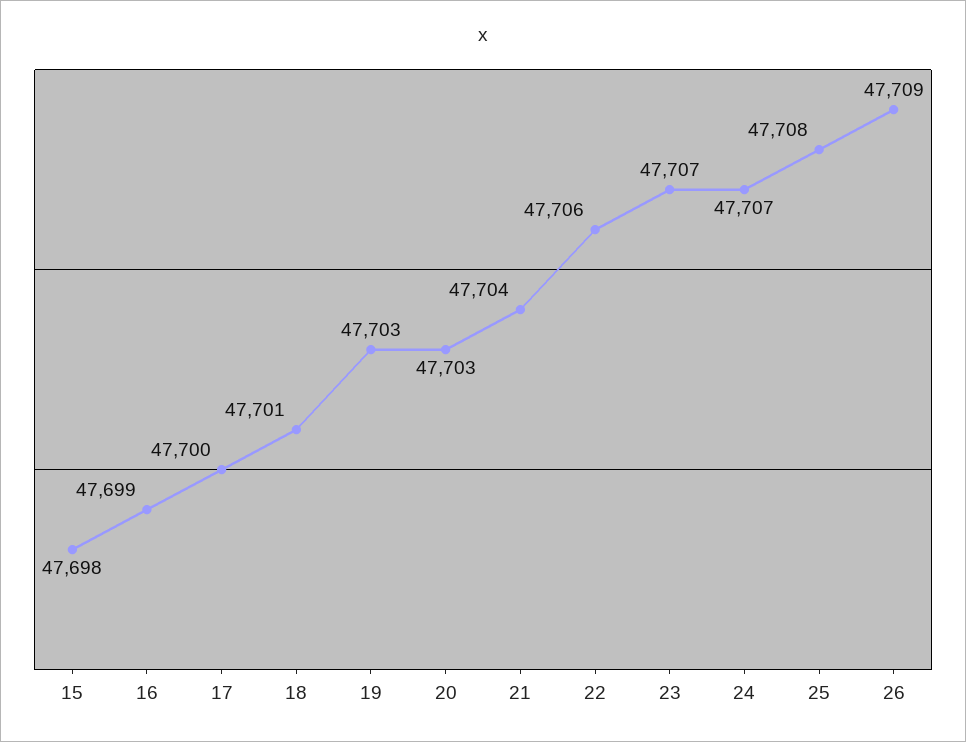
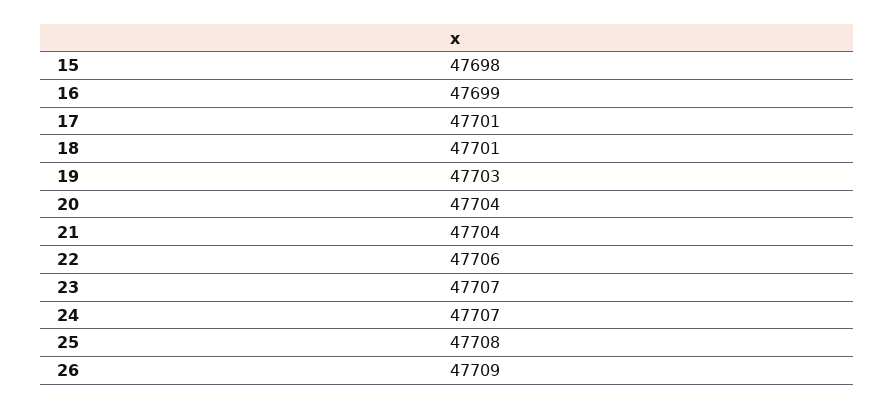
  {
    "15": 47698,
    "16": 47699,
-   "17": 47700,
+   "17": 47701,
    "18": 47701,
    "19": 47703,
-   "20": 47703,
+   "20": 47704,
    "21": 47704,
    "22": 47706,
    "23": 47707,
    "24": 47707,
    "25": 47708,
    "26": 47709
  }

